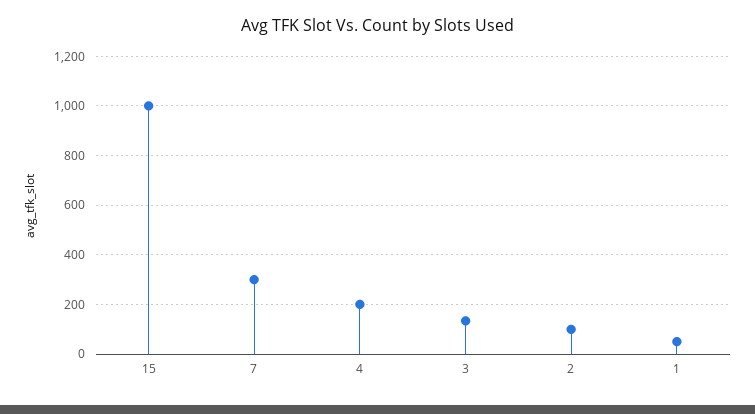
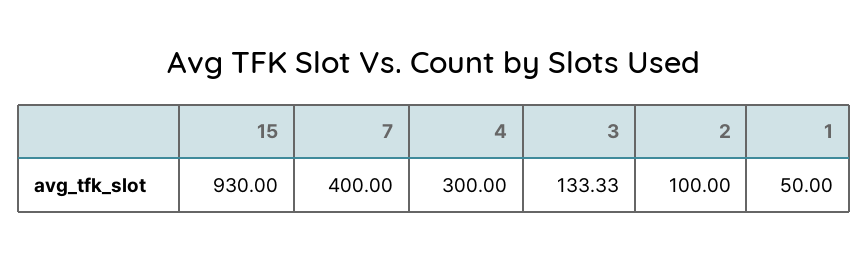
  {
-   "15": 1000,
+   "15": 930,
-   "7": 300,
+   "7": 400,
-   "4": 200,
+   "4": 300,
    "3": 133.33,
    "2": 100,
    "1": 50
  }

